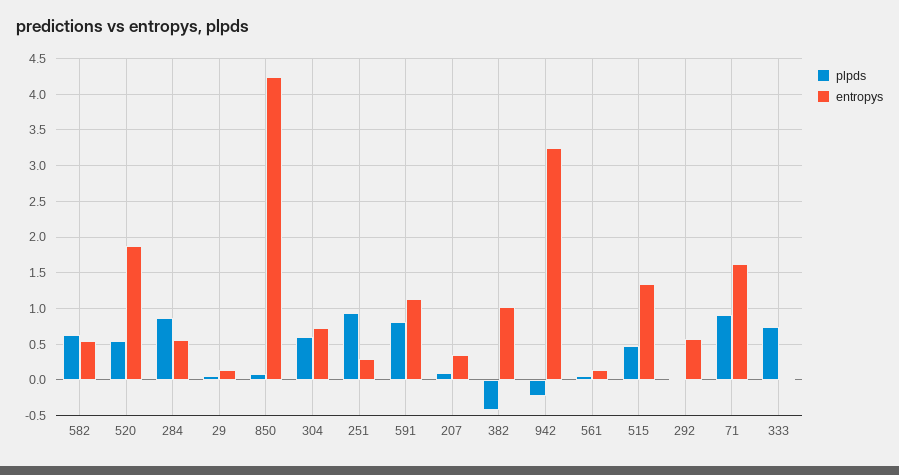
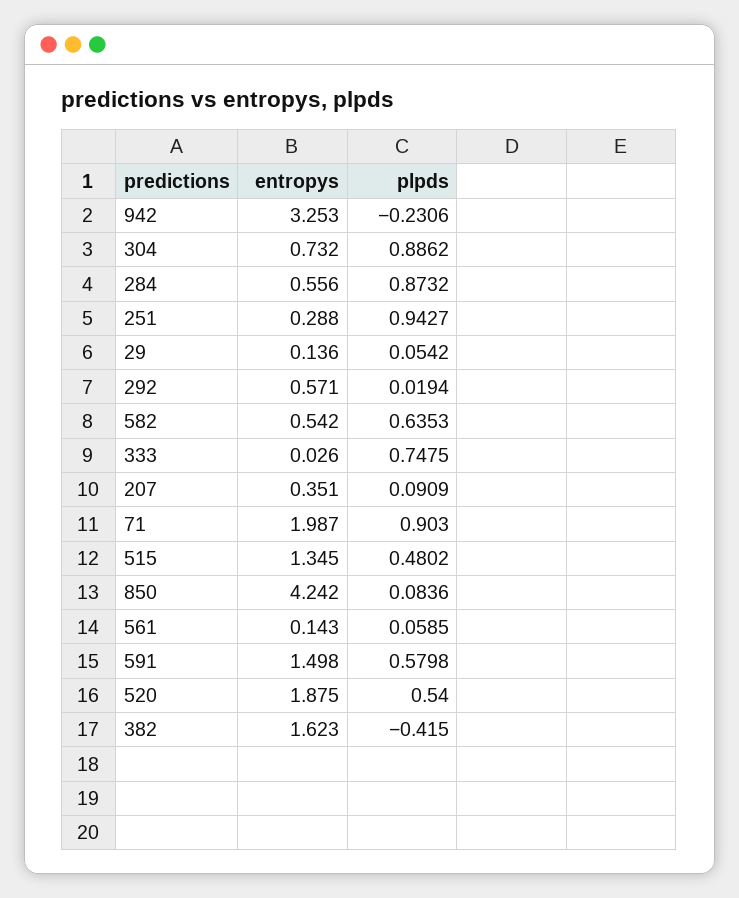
  {
    "plpds": {
      "582": 0.6353,
      "520": 0.54,
      "284": 0.8732,
      "29": 0.0542,
      "850": 0.0836,
-     "304": 0.6,
+     "304": 0.8862,
      "251": 0.9427,
-     "591": 0.8,
+     "591": 0.5798,
      "207": 0.0909,
      "382": -0.415,
      "942": -0.2306,
      "561": 0.0585,
      "515": 0.4802,
      "292": 0.0194,
      "71": 0.903,
      "333": 0.7475
    },
    "entropys": {
      "582": 0.542,
      "520": 1.875,
      "284": 0.556,
      "29": 0.136,
      "850": 4.242,
      "304": 0.732,
      "251": 0.288,
-     "591": 1.1,
+     "591": 1.498,
      "207": 0.351,
-     "382": 1,
+     "382": 1.623,
      "942": 3.253,
      "561": 0.143,
      "515": 1.345,
      "292": 0.571,
-     "71": 1.6,
+     "71": 1.987,
      "333": 0.026
    }
  }

